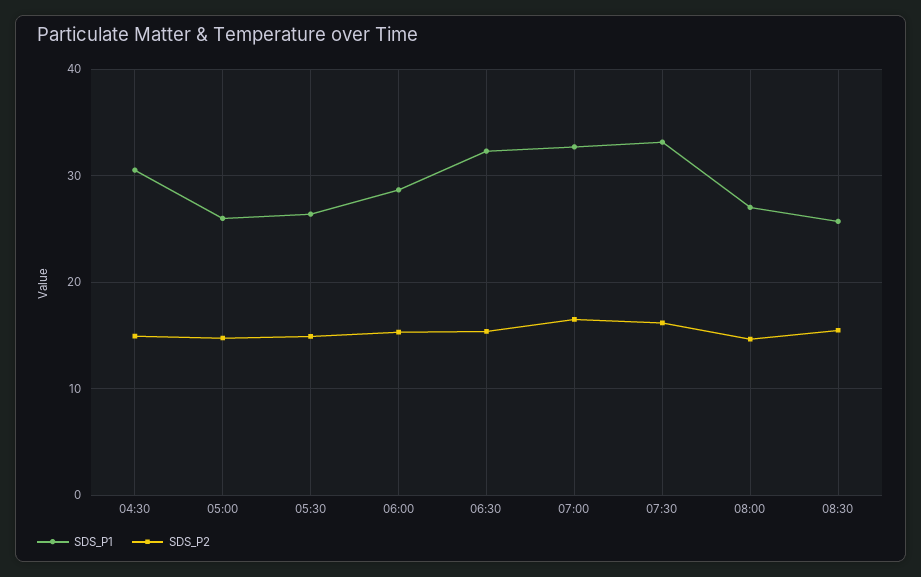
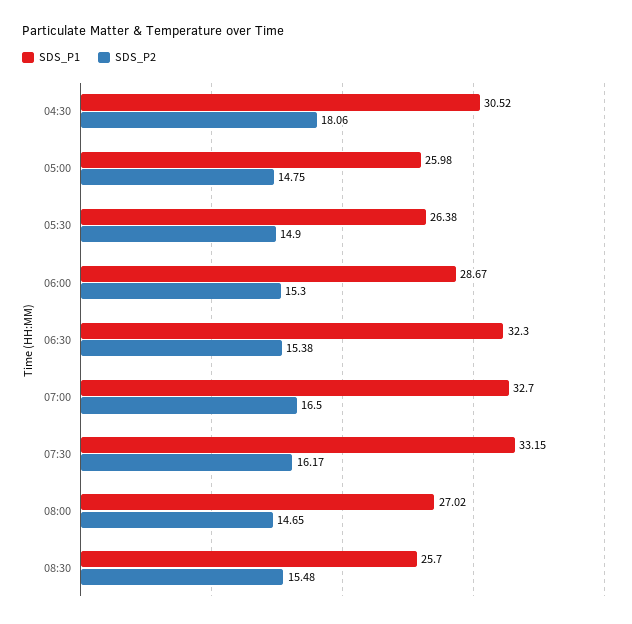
  {
    "SDS_P1": {
      "04:30": 30.52,
      "05:00": 25.98,
      "05:30": 26.38,
      "06:00": 28.67,
      "06:30": 32.3,
      "07:00": 32.7,
      "07:30": 33.15,
      "08:00": 27.02,
      "08:30": 25.7
    },
    "SDS_P2": {
-     "04:30": 15,
+     "04:30": 18.06,
      "05:00": 14.75,
      "05:30": 14.9,
      "06:00": 15.3,
      "06:30": 15.38,
      "07:00": 16.5,
      "07:30": 16.17,
      "08:00": 14.65,
      "08:30": 15.48
    }
  }

